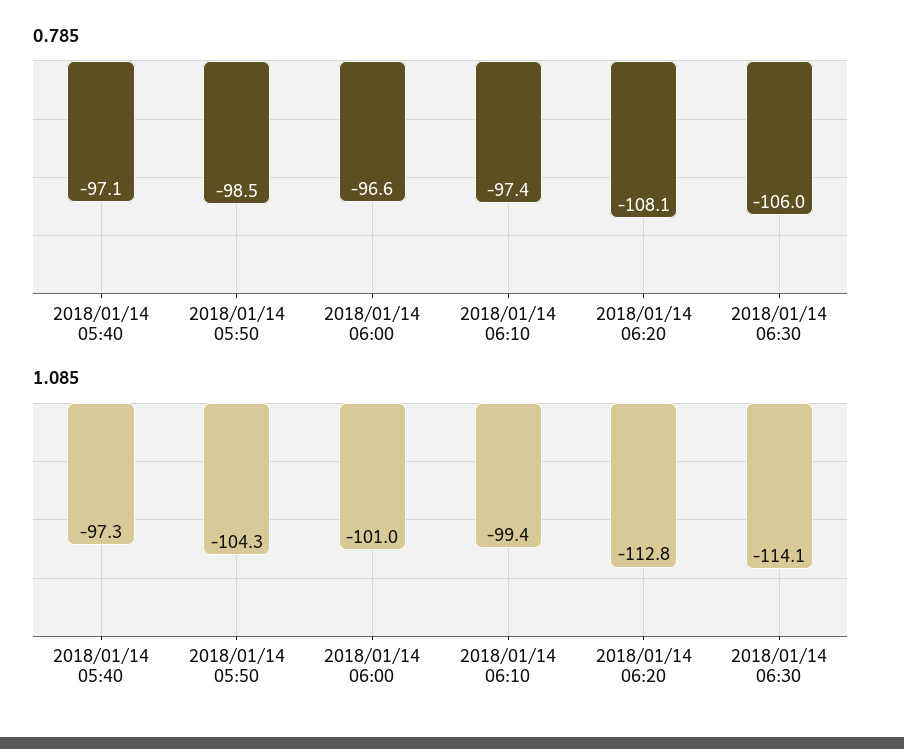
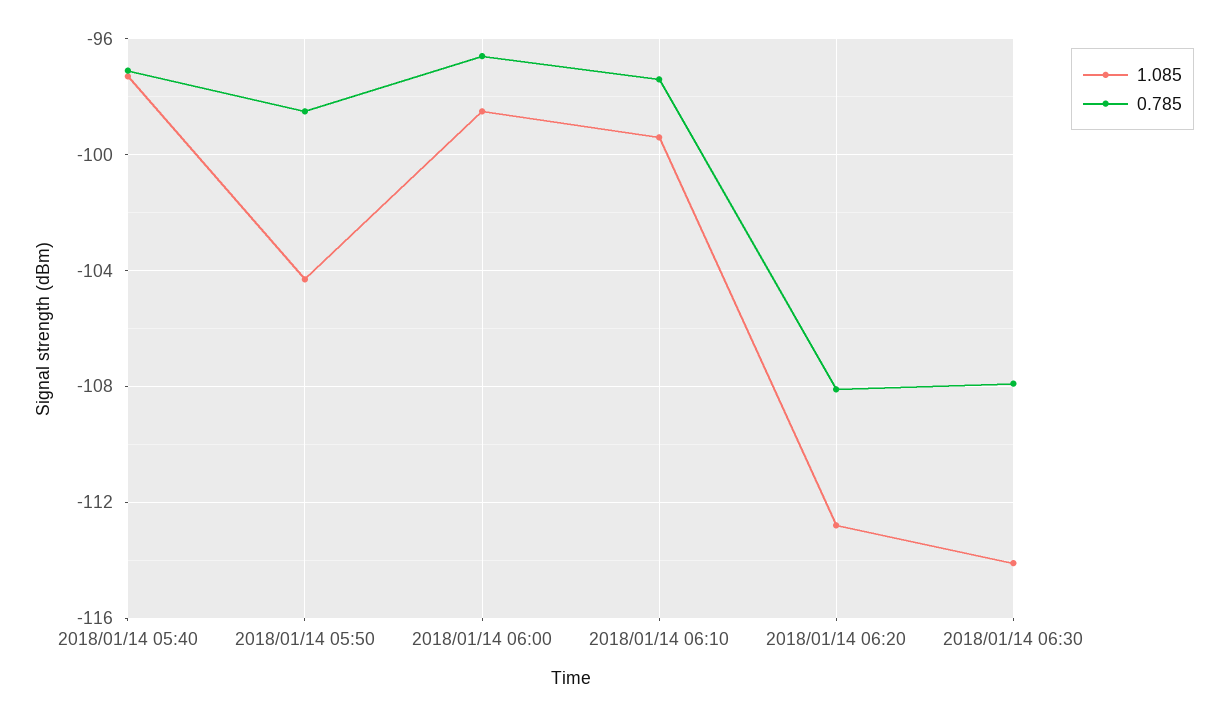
  {
    "0.785": {
      "2018/01/14 05:40": -97.1,
      "2018/01/14 05:50": -98.5,
      "2018/01/14 06:00": -96.6,
      "2018/01/14 06:10": -97.4,
      "2018/01/14 06:20": -108.1,
-     "2018/01/14 06:30": -106
+     "2018/01/14 06:30": -108
    },
    "1.085": {
      "2018/01/14 05:40": -97.3,
      "2018/01/14 05:50": -104.3,
-     "2018/01/14 06:00": -101,
+     "2018/01/14 06:00": -98.5,
      "2018/01/14 06:10": -99.4,
      "2018/01/14 06:20": -112.8,
      "2018/01/14 06:30": -114.1
    }
  }

